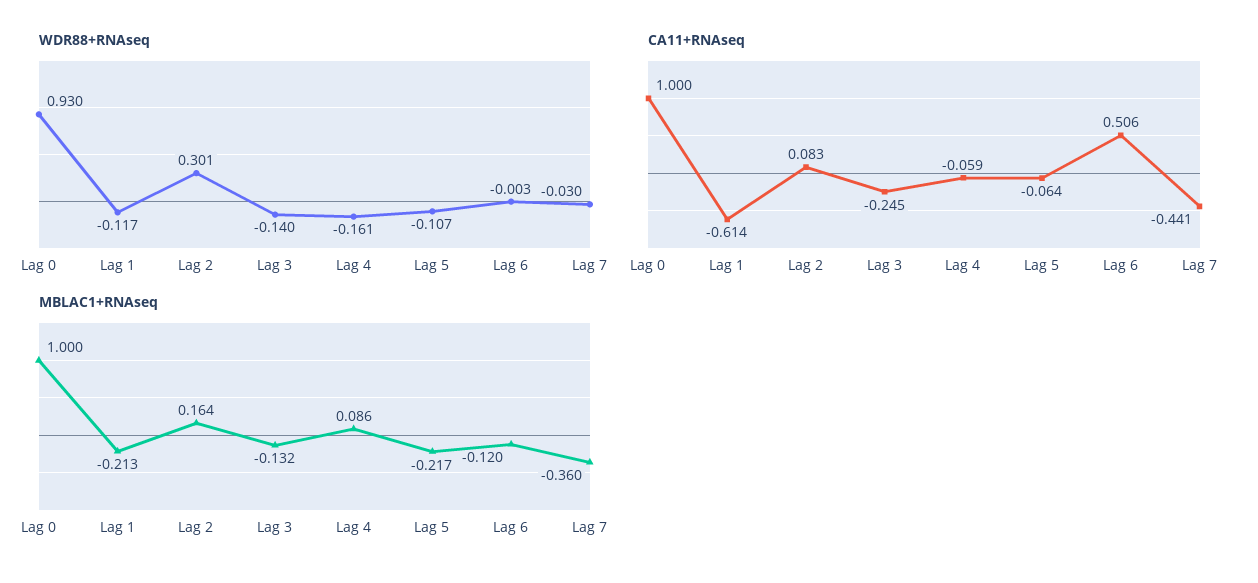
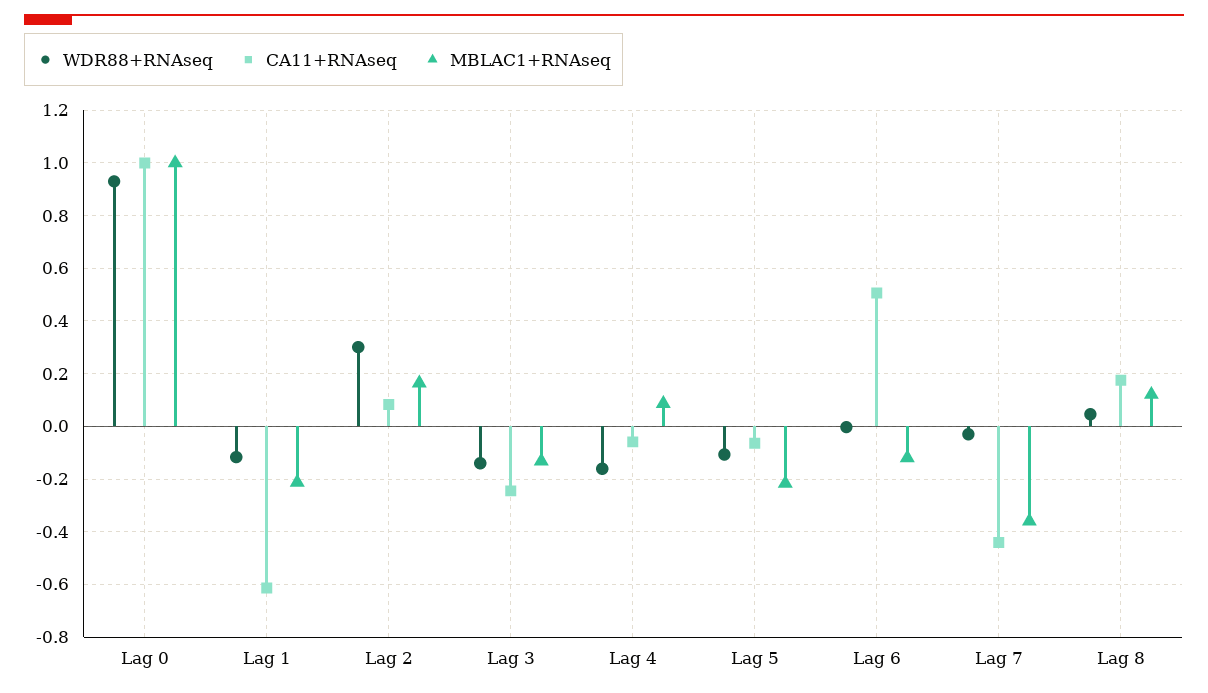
  {
    "WDR88+RNAseq": {
      "Lag 0": 0.93,
      "Lag 1": -0.117,
      "Lag 2": 0.301,
      "Lag 3": -0.14,
      "Lag 4": -0.161,
      "Lag 5": -0.107,
      "Lag 6": -0.003,
-     "Lag 7": -0.03
+     "Lag 7": -0.03,
+     "Lag 8": 0.05
    },
    "CA11+RNAseq": {
      "Lag 0": 1,
      "Lag 1": -0.614,
      "Lag 2": 0.083,
      "Lag 3": -0.245,
      "Lag 4": -0.059,
      "Lag 5": -0.064,
      "Lag 6": 0.506,
-     "Lag 7": -0.441
+     "Lag 7": -0.441,
+     "Lag 8": 0.175
    },
    "MBLAC1+RNAseq": {
      "Lag 0": 1,
      "Lag 1": -0.213,
      "Lag 2": 0.164,
      "Lag 3": -0.132,
      "Lag 4": 0.086,
      "Lag 5": -0.217,
      "Lag 6": -0.12,
-     "Lag 7": -0.36
+     "Lag 7": -0.36,
+     "Lag 8": 0.125
    }
  }

